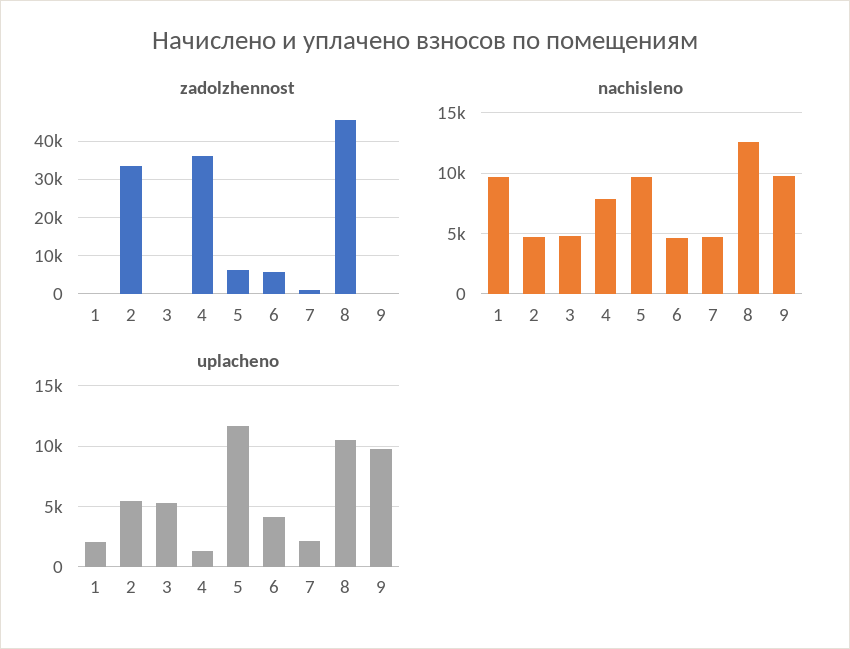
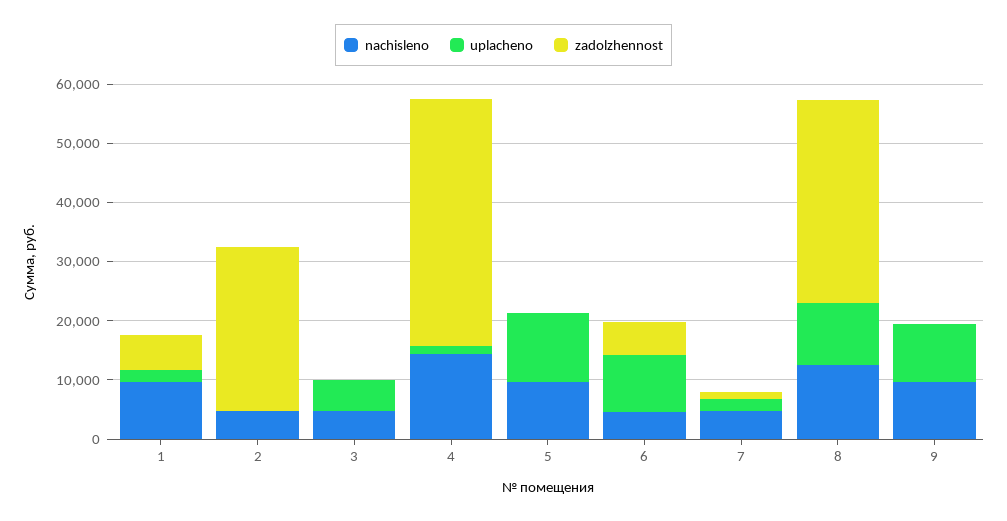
  {
    "zadolzhennost": {
-     "1": 0,
+     "1": 6000,
-     "2": 34000,
+     "2": 28000,
      "3": 0,
-     "4": 36000,
+     "4": 42000,
-     "5": 6000,
+     "5": 0,
      "6": 6000,
      "7": 2000,
-     "8": 46000,
+     "8": 34000,
      "9": 0
    },
    "nachisleno": {
      "1": 9500,
      "2": 4500,
      "3": 5000,
-     "4": 8000,
+     "4": 14000,
      "5": 9500,
      "6": 4500,
      "7": 4500,
      "8": 12500,
      "9": 9500
    },
    "uplacheno": {
      "1": 2000,
-     "2": 5500,
+     "2": 0,
      "3": 5500,
      "4": 1500,
      "5": 11500,
-     "6": 4000,
+     "6": 10000,
      "7": 2000,
      "8": 10500,
      "9": 9500
    }
  }

